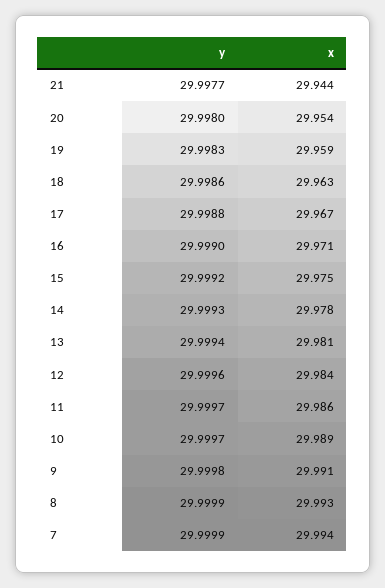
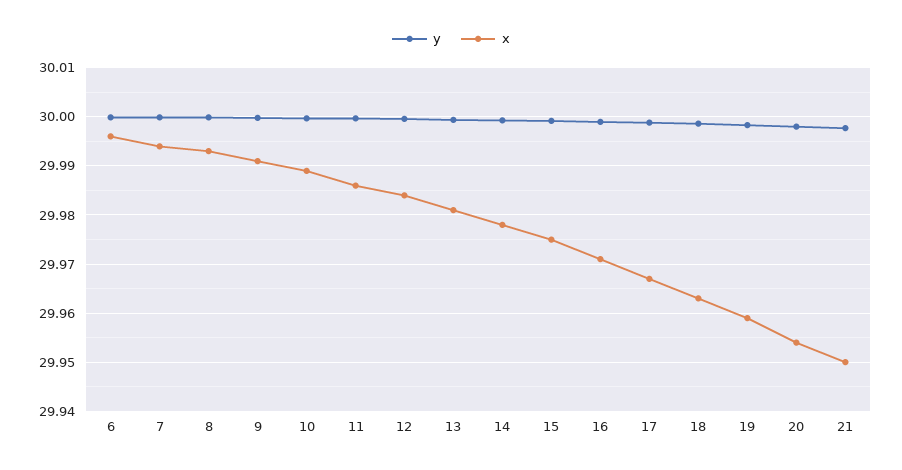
  {
    "y": {
      "21": 29.9977,
      "20": 29.998,
      "19": 29.9983,
      "18": 29.9986,
      "17": 29.9988,
      "16": 29.999,
      "15": 29.9992,
      "14": 29.9993,
      "13": 29.9994,
      "12": 29.9996,
      "11": 29.9997,
      "10": 29.9997,
      "9": 29.9998,
      "8": 29.9999,
-     "7": 29.9999
+     "7": 29.9999,
+     "6": 30
    },
    "x": {
-     "21": 29.944,
+     "21": 29.95,
      "20": 29.954,
      "19": 29.959,
      "18": 29.963,
      "17": 29.967,
      "16": 29.971,
      "15": 29.975,
      "14": 29.978,
      "13": 29.981,
      "12": 29.984,
      "11": 29.986,
      "10": 29.989,
      "9": 29.991,
      "8": 29.993,
-     "7": 29.994
+     "7": 29.994,
+     "6": 29.996
    }
  }

